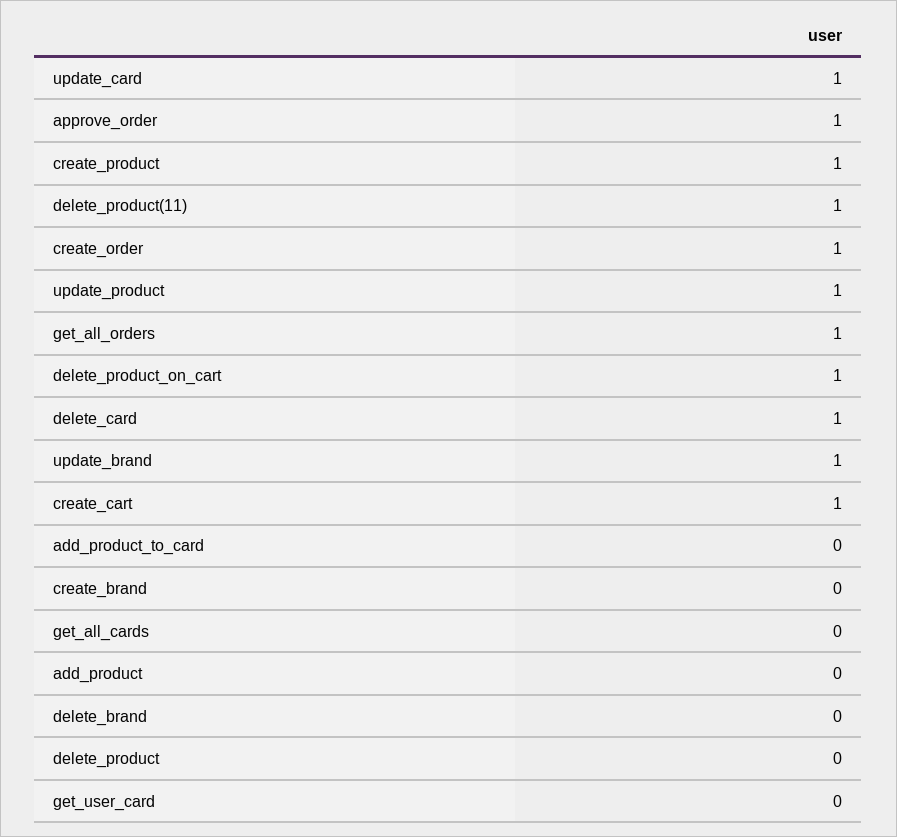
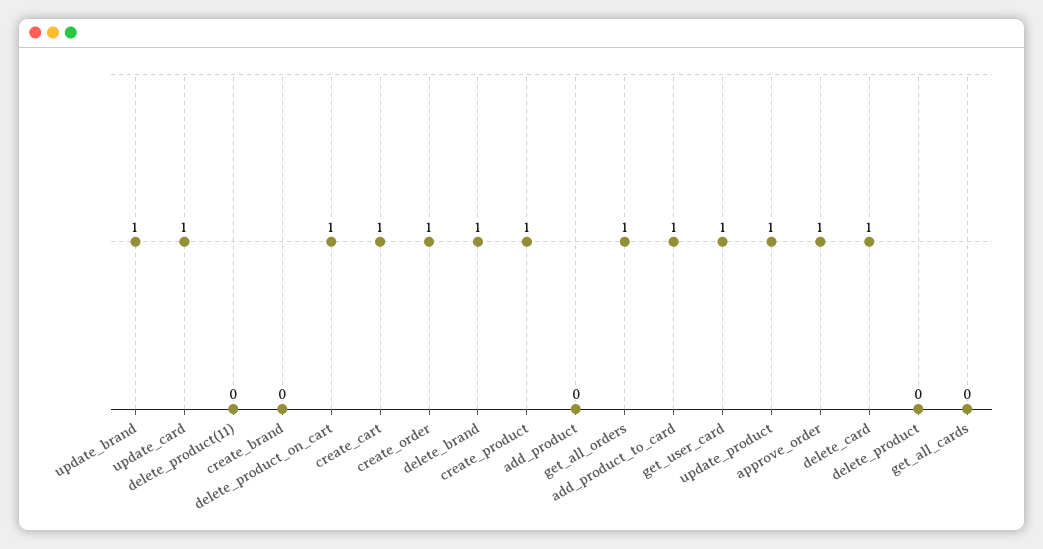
  {
    "update_card": 1,
    "approve_order": 1,
    "create_product": 1,
-   "delete_product(11)": 1,
+   "delete_product(11)": 0,
    "create_order": 1,
    "update_product": 1,
    "get_all_orders": 1,
    "delete_product_on_cart": 1,
    "delete_card": 1,
    "update_brand": 1,
    "create_cart": 1,
-   "add_product_to_card": 0,
+   "add_product_to_card": 1,
    "create_brand": 0,
    "get_all_cards": 0,
    "add_product": 0,
-   "delete_brand": 0,
+   "delete_brand": 1,
    "delete_product": 0,
-   "get_user_card": 0
+   "get_user_card": 1
  }

